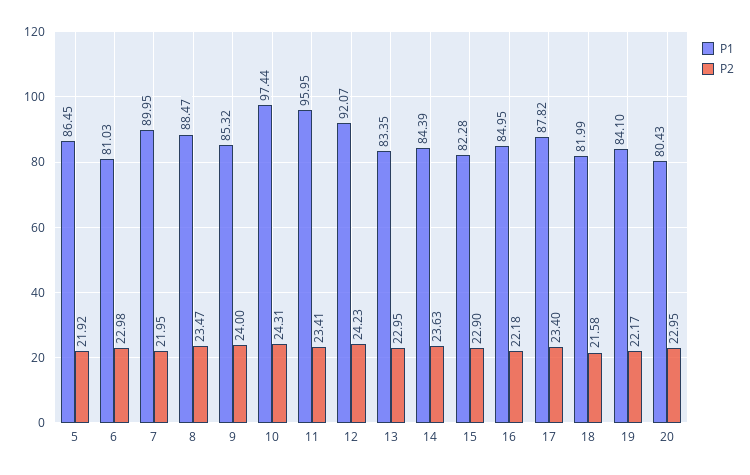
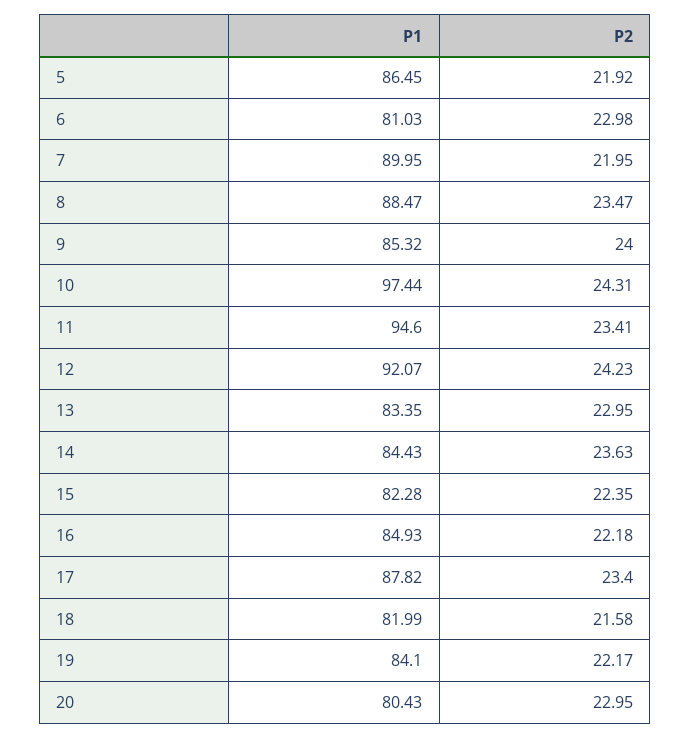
  {
    "P1": {
      "5": 86.45,
      "6": 81.03,
      "7": 89.95,
      "8": 88.47,
      "9": 85.32,
      "10": 97.44,
-     "11": 95.95,
+     "11": 94.6,
      "12": 92.07,
      "13": 83.35,
-     "14": 84.39,
+     "14": 84.43,
      "15": 82.28,
-     "16": 84.95,
+     "16": 84.93,
      "17": 87.82,
      "18": 81.99,
      "19": 84.1,
      "20": 80.43
    },
    "P2": {
      "5": 21.92,
      "6": 22.98,
      "7": 21.95,
      "8": 23.47,
      "9": 24,
      "10": 24.31,
      "11": 23.41,
      "12": 24.23,
      "13": 22.95,
      "14": 23.63,
-     "15": 22.9,
+     "15": 22.35,
      "16": 22.18,
      "17": 23.4,
      "18": 21.58,
      "19": 22.17,
      "20": 22.95
    }
  }

